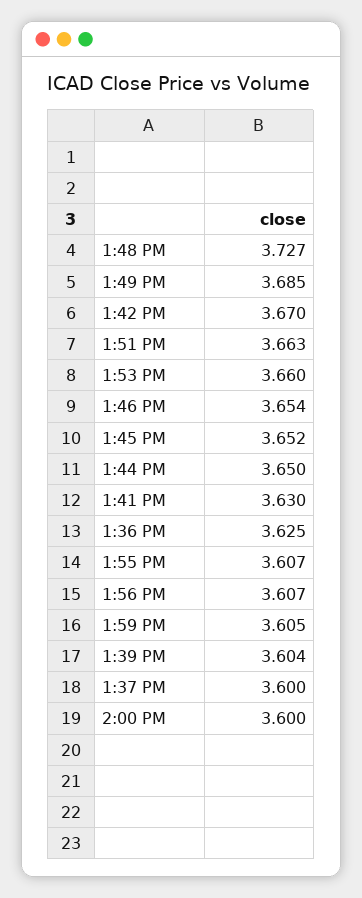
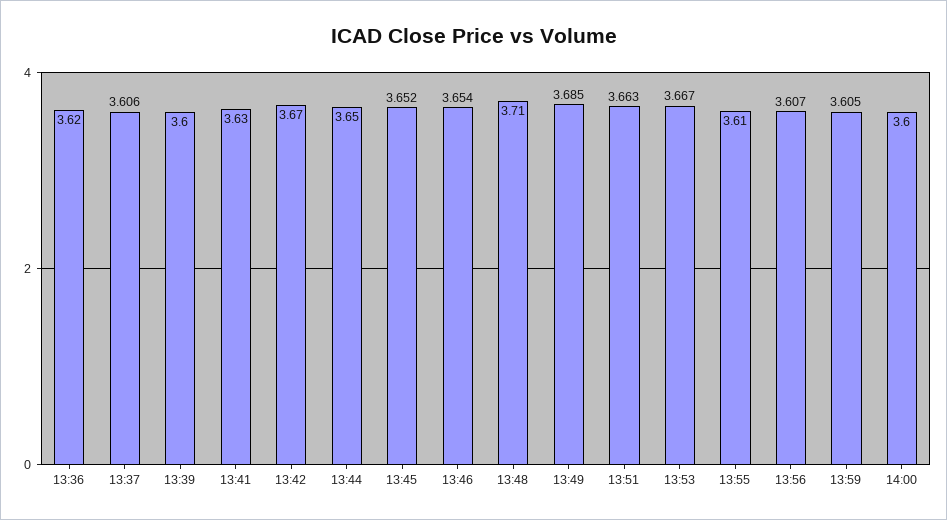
  {
-   "1:48 PM": 3.727,
+   "1:48 PM": 3.71,
    "1:49 PM": 3.685,
    "1:42 PM": 3.67,
    "1:51 PM": 3.663,
-   "1:53 PM": 3.66,
+   "1:53 PM": 3.667,
    "1:46 PM": 3.654,
    "1:45 PM": 3.652,
    "1:44 PM": 3.65,
    "1:41 PM": 3.63,
-   "1:36 PM": 3.625,
+   "1:36 PM": 3.62,
-   "1:55 PM": 3.607,
+   "1:55 PM": 3.61,
    "1:56 PM": 3.607,
    "1:59 PM": 3.605,
-   "1:39 PM": 3.604,
+   "1:39 PM": 3.6,
-   "1:37 PM": 3.6,
+   "1:37 PM": 3.606,
    "2:00 PM": 3.6
  }

